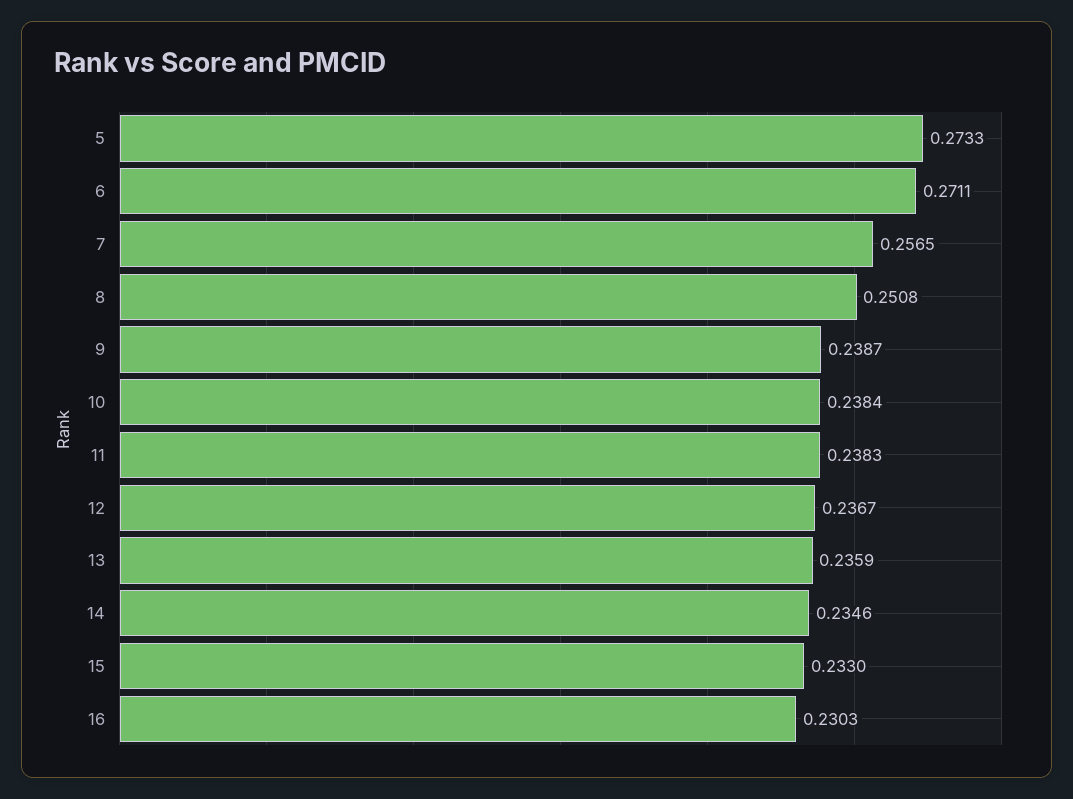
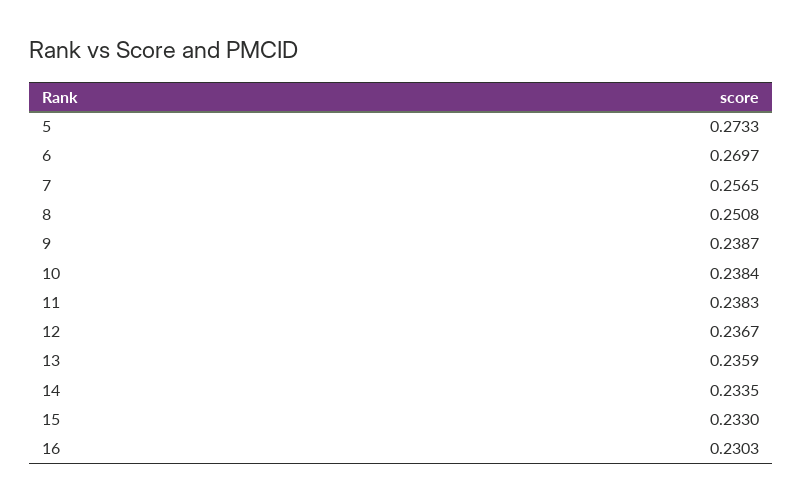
  {
    "5": 0.2733,
-   "6": 0.2711,
+   "6": 0.2697,
    "7": 0.2565,
    "8": 0.2508,
    "9": 0.2387,
    "10": 0.2384,
    "11": 0.2383,
    "12": 0.2367,
    "13": 0.2359,
-   "14": 0.2346,
+   "14": 0.2335,
    "15": 0.233,
    "16": 0.2303
  }

